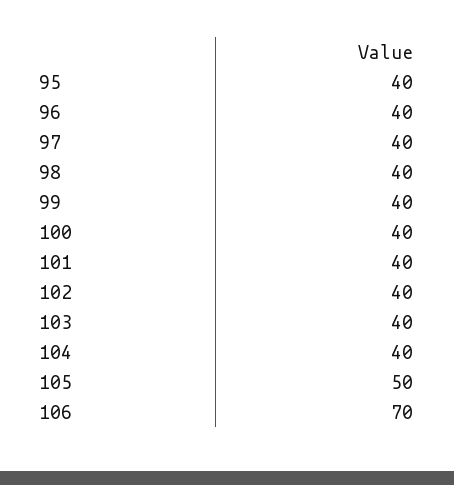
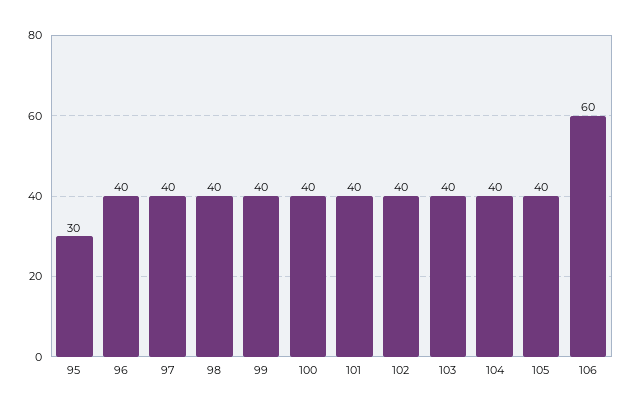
  {
-   "95": 40,
+   "95": 30,
    "96": 40,
    "97": 40,
    "98": 40,
    "99": 40,
    "100": 40,
    "101": 40,
    "102": 40,
    "103": 40,
    "104": 40,
-   "105": 50,
+   "105": 40,
-   "106": 70
+   "106": 60
  }

